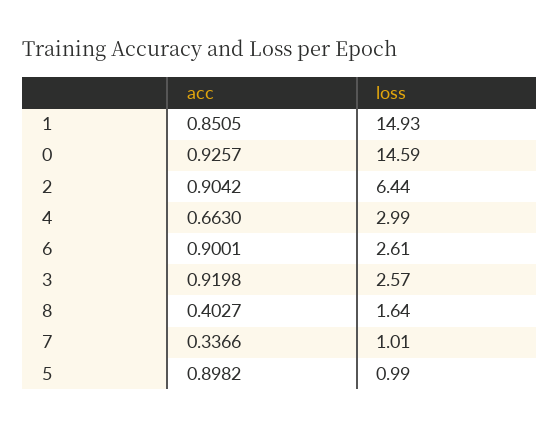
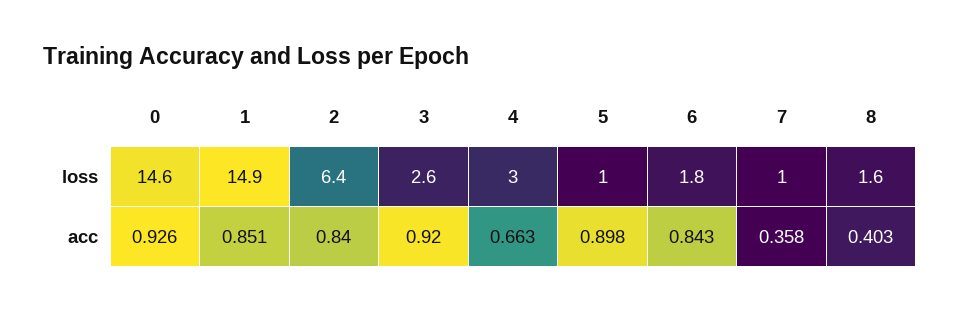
  {
    "acc": {
      "1": 0.8505,
      "0": 0.9257,
-     "2": 0.9042,
+     "2": 0.84,
      "4": 0.663,
-     "6": 0.9001,
+     "6": 0.843,
      "3": 0.9198,
      "8": 0.4027,
-     "7": 0.3366,
+     "7": 0.358,
      "5": 0.8982
    },
    "loss": {
      "1": 14.93,
      "0": 14.59,
      "2": 6.44,
      "4": 2.99,
-     "6": 2.61,
+     "6": 1.8,
      "3": 2.57,
      "8": 1.64,
      "7": 1.01,
      "5": 0.99
    }
  }

